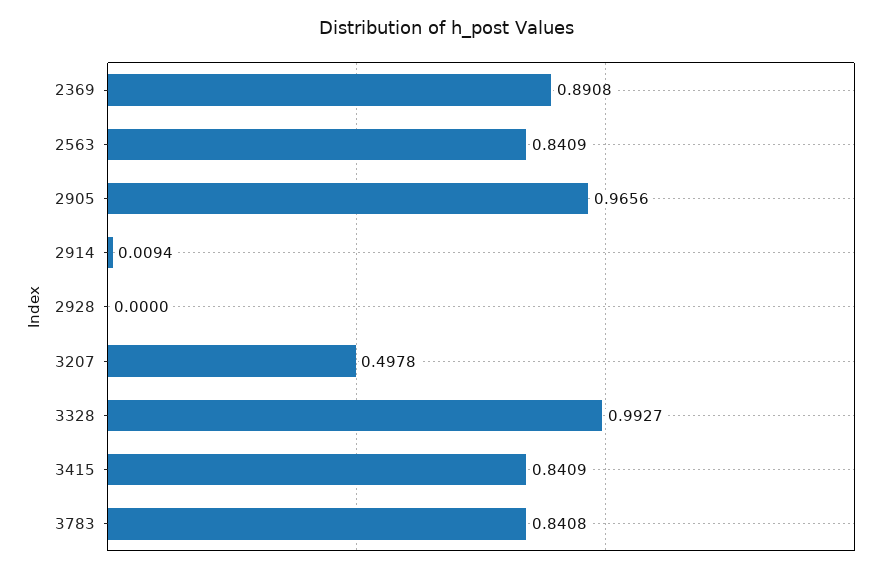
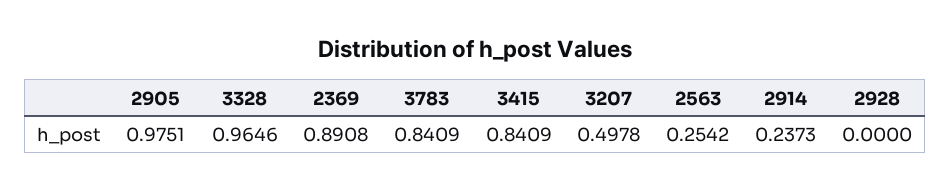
  {
    "2369": 0.8908,
-   "2563": 0.8409,
+   "2563": 0.2542,
-   "2905": 0.9656,
+   "2905": 0.9751,
-   "2914": 0.0094,
+   "2914": 0.2373,
    "2928": 0,
    "3207": 0.4978,
-   "3328": 0.9927,
+   "3328": 0.9646,
    "3415": 0.8409,
-   "3783": 0.8408
+   "3783": 0.8409
  }

